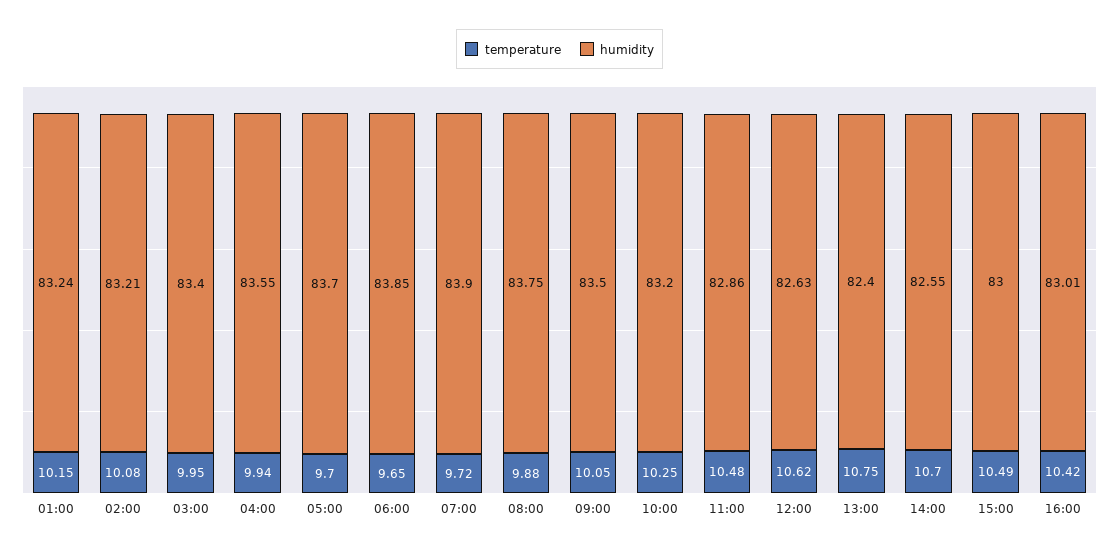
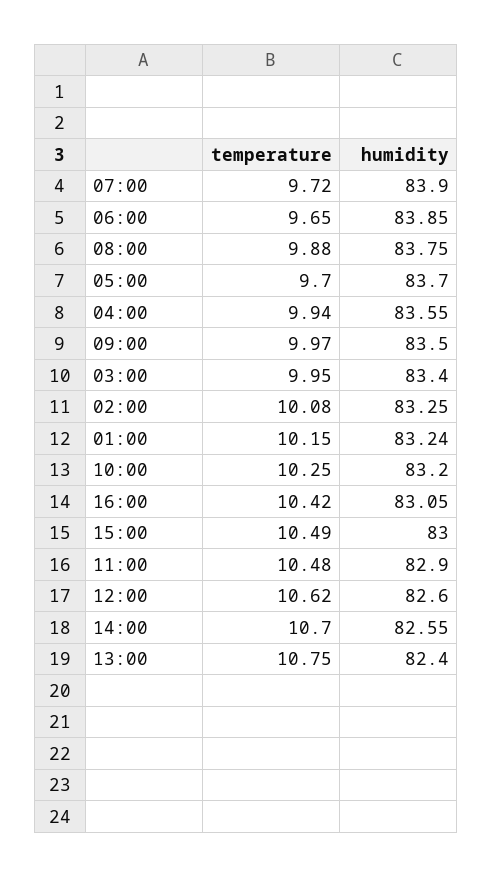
  {
    "temperature": {
      "01:00": 10.15,
      "02:00": 10.08,
      "03:00": 9.95,
      "04:00": 9.94,
      "05:00": 9.7,
      "06:00": 9.65,
      "07:00": 9.72,
      "08:00": 9.88,
-     "09:00": 10.05,
+     "09:00": 9.97,
      "10:00": 10.25,
      "11:00": 10.48,
      "12:00": 10.62,
      "13:00": 10.75,
      "14:00": 10.7,
      "15:00": 10.49,
      "16:00": 10.42
    },
    "humidity": {
      "01:00": 83.24,
-     "02:00": 83.21,
+     "02:00": 83.25,
      "03:00": 83.4,
      "04:00": 83.55,
      "05:00": 83.7,
      "06:00": 83.85,
      "07:00": 83.9,
      "08:00": 83.75,
      "09:00": 83.5,
      "10:00": 83.2,
-     "11:00": 82.86,
+     "11:00": 82.9,
-     "12:00": 82.63,
+     "12:00": 82.6,
      "13:00": 82.4,
      "14:00": 82.55,
      "15:00": 83,
-     "16:00": 83.01
+     "16:00": 83.05
    }
  }

